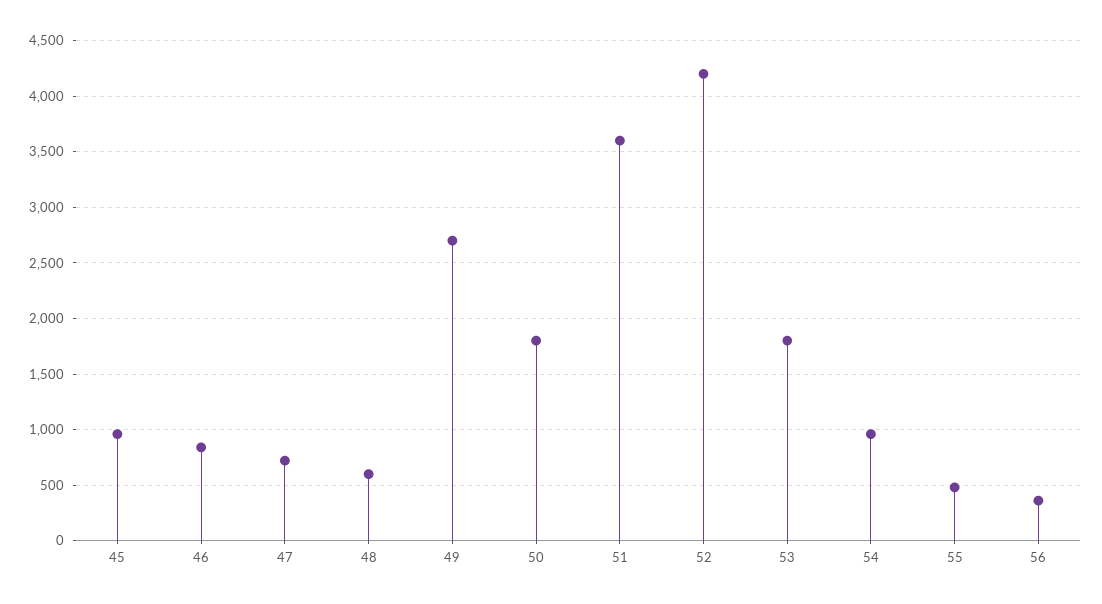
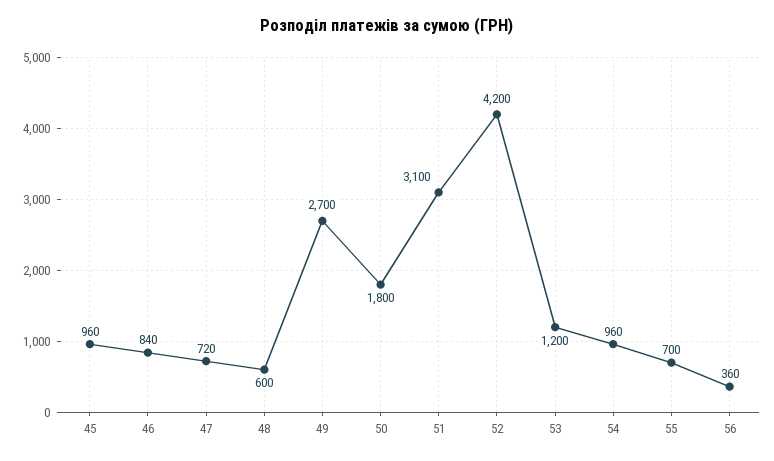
  {
    "45": 960,
    "46": 840,
    "47": 720,
    "48": 600,
    "49": 2700,
    "50": 1800,
-   "51": 3600,
+   "51": 3100,
    "52": 4200,
-   "53": 1800,
+   "53": 1200,
    "54": 960,
-   "55": 500,
+   "55": 700,
    "56": 360
  }

